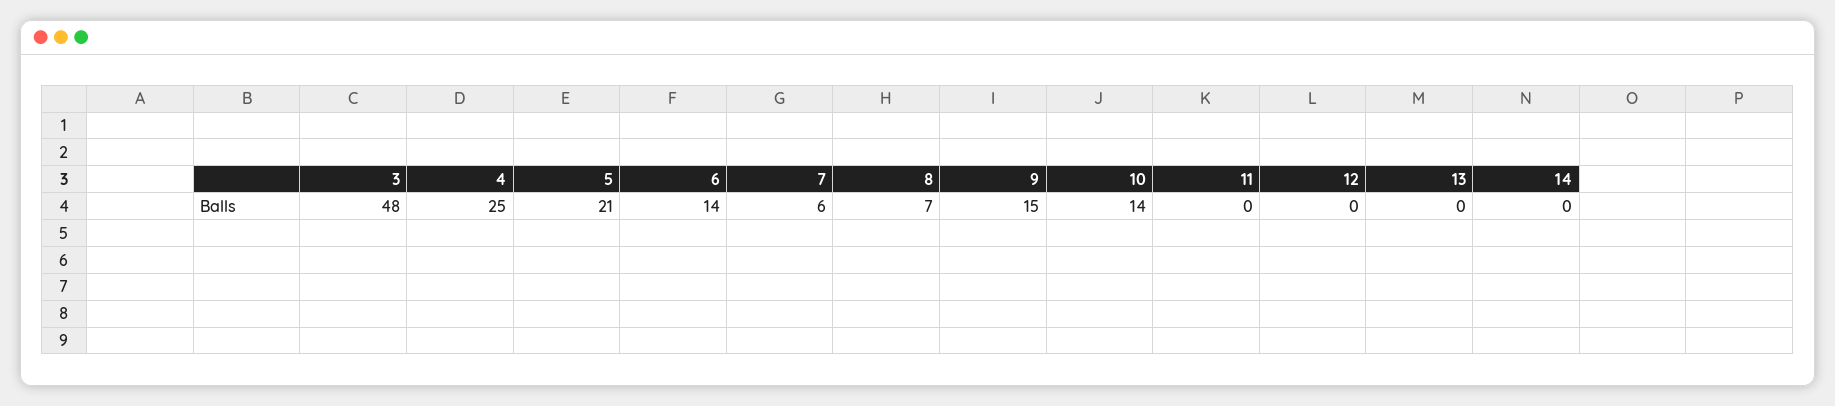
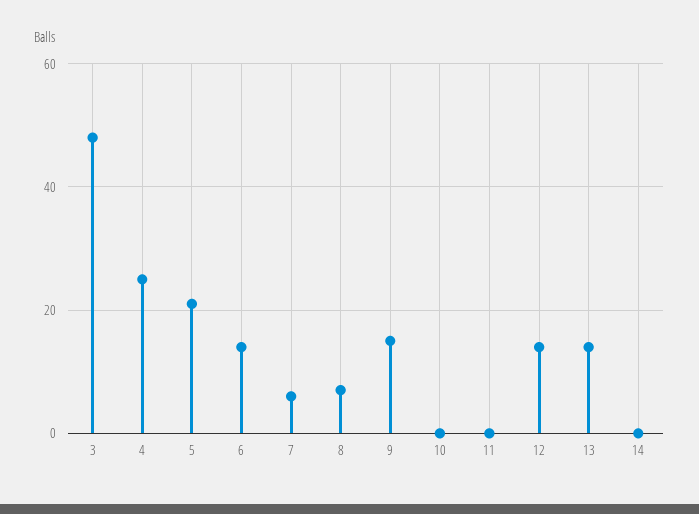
  {
    "3": 48,
    "4": 25,
    "5": 21,
    "6": 14,
    "7": 6,
    "8": 7,
    "9": 15,
-   "10": 14,
+   "10": 0,
    "11": 0,
-   "12": 0,
+   "12": 15,
-   "13": 0,
+   "13": 15,
    "14": 0
  }

